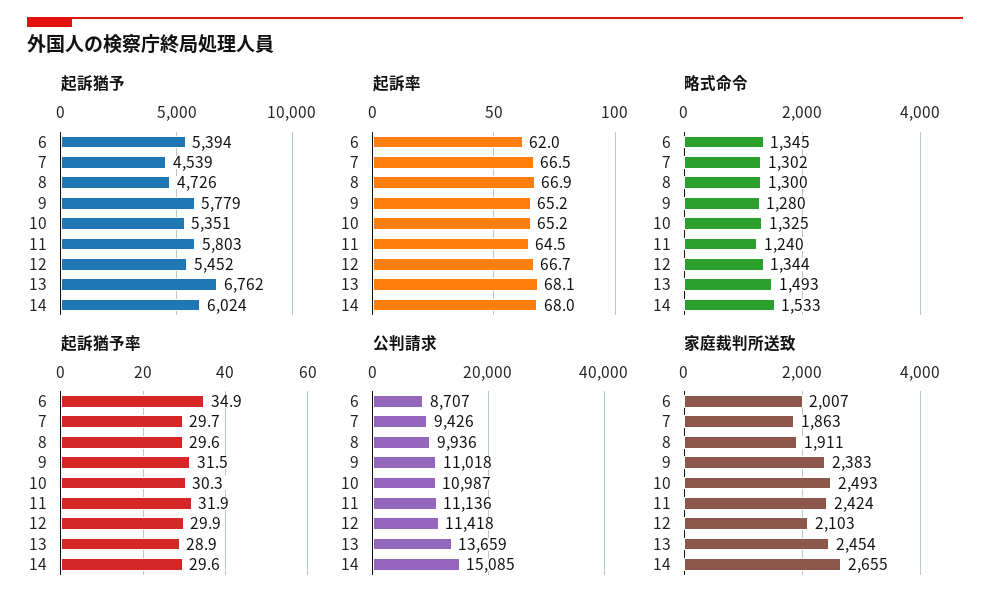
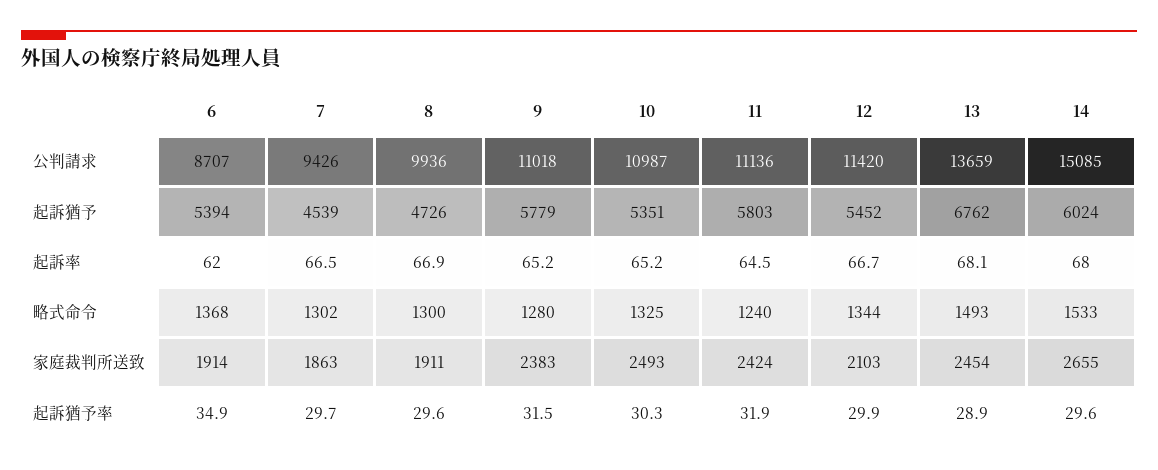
  {
    "起訴猶予": {
      "6": 5394,
      "7": 4539,
      "8": 4726,
      "9": 5779,
      "10": 5351,
      "11": 5803,
      "12": 5452,
      "13": 6762,
      "14": 6024
    },
    "起訴率": {
      "6": 62,
      "7": 66.5,
      "8": 66.9,
      "9": 65.2,
      "10": 65.2,
      "11": 64.5,
      "12": 66.7,
      "13": 68.1,
      "14": 68
    },
    "略式命令": {
-     "6": 1345,
+     "6": 1368,
      "7": 1302,
      "8": 1300,
      "9": 1280,
      "10": 1325,
      "11": 1240,
      "12": 1344,
      "13": 1493,
      "14": 1533
    },
    "起訴猶予率": {
      "6": 34.9,
      "7": 29.7,
      "8": 29.6,
      "9": 31.5,
      "10": 30.3,
      "11": 31.9,
      "12": 29.9,
      "13": 28.9,
      "14": 29.6
    },
    "公判請求": {
      "6": 8707,
      "7": 9426,
      "8": 9936,
      "9": 11018,
      "10": 10987,
      "11": 11136,
-     "12": 11418,
+     "12": 11420,
      "13": 13659,
      "14": 15085
    },
    "家庭裁判所送致": {
-     "6": 2007,
+     "6": 1914,
      "7": 1863,
      "8": 1911,
      "9": 2383,
      "10": 2493,
      "11": 2424,
      "12": 2103,
      "13": 2454,
      "14": 2655
    }
  }

